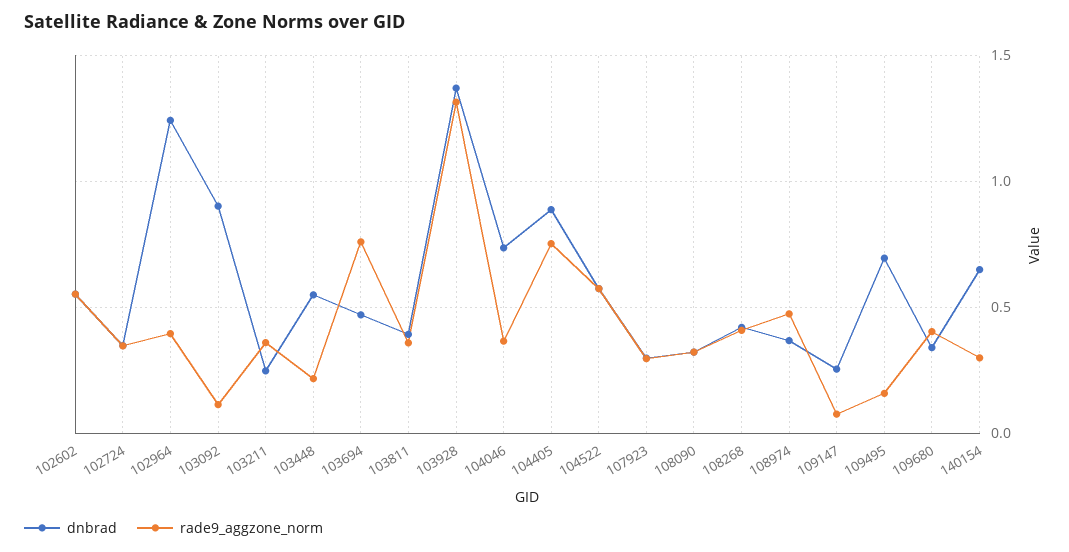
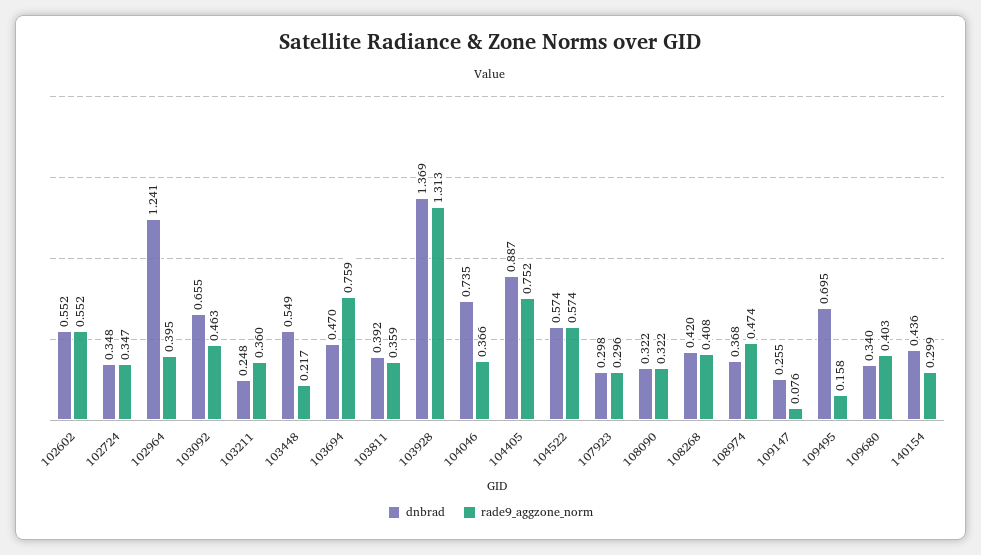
  {
    "dnbrad": {
      "102602": 0.552,
      "102724": 0.348,
      "102964": 1.241,
-     "103092": 0.9,
+     "103092": 0.655,
      "103211": 0.248,
      "103448": 0.549,
      "103694": 0.47,
      "103811": 0.392,
      "103928": 1.369,
      "104046": 0.735,
      "104405": 0.887,
      "104522": 0.574,
      "107923": 0.298,
      "108090": 0.322,
      "108268": 0.42,
      "108974": 0.368,
      "109147": 0.255,
      "109495": 0.695,
      "109680": 0.34,
-     "140154": 0.65
+     "140154": 0.436
    },
    "rade9_aggzone_norm": {
      "102602": 0.552,
      "102724": 0.347,
      "102964": 0.395,
-     "103092": 0.1,
+     "103092": 0.463,
      "103211": 0.36,
      "103448": 0.217,
      "103694": 0.759,
      "103811": 0.359,
      "103928": 1.313,
      "104046": 0.366,
      "104405": 0.752,
      "104522": 0.574,
      "107923": 0.296,
      "108090": 0.322,
      "108268": 0.408,
      "108974": 0.474,
      "109147": 0.076,
      "109495": 0.158,
      "109680": 0.403,
      "140154": 0.299
    }
  }

